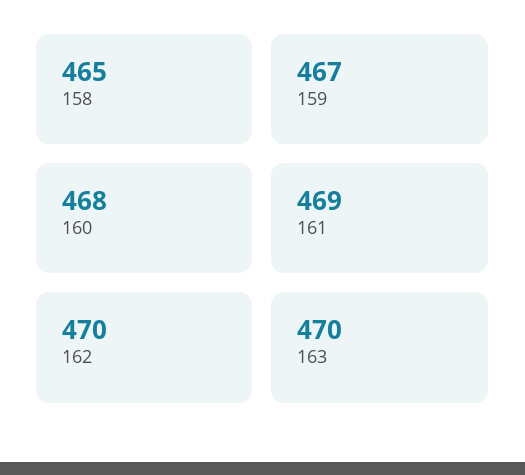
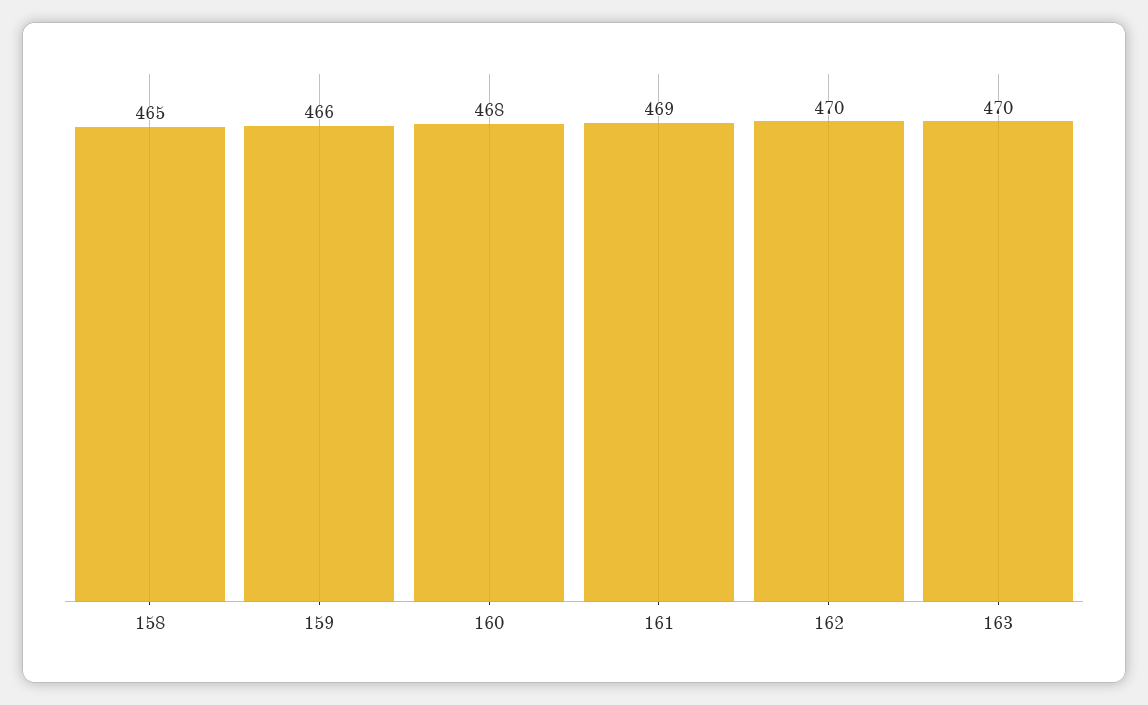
  {
    "158": 465,
-   "159": 467,
+   "159": 466,
    "160": 468,
    "161": 469,
    "162": 470,
    "163": 470
  }

